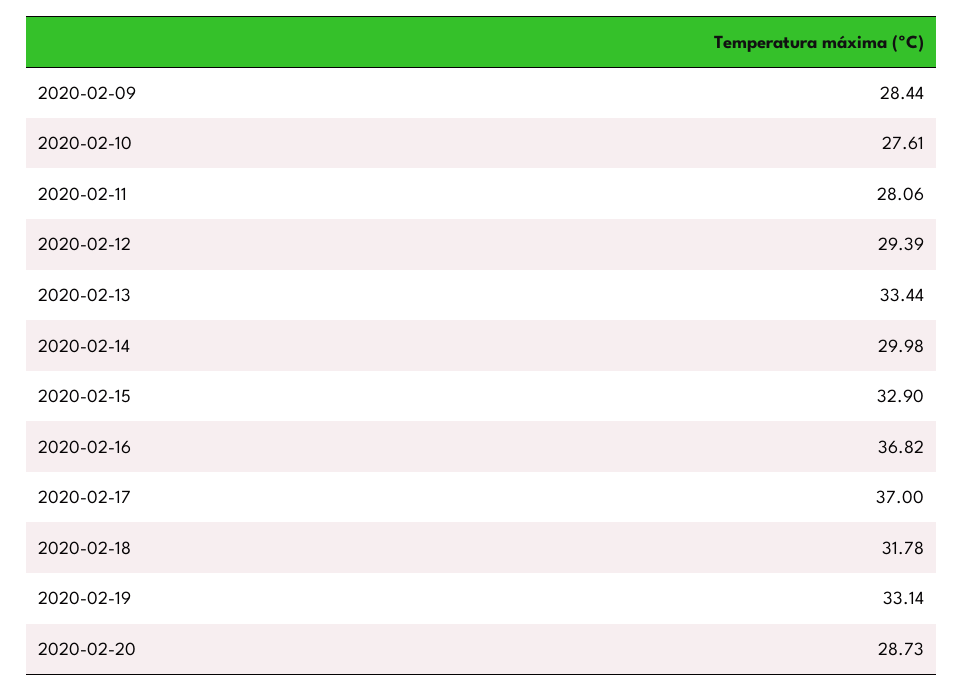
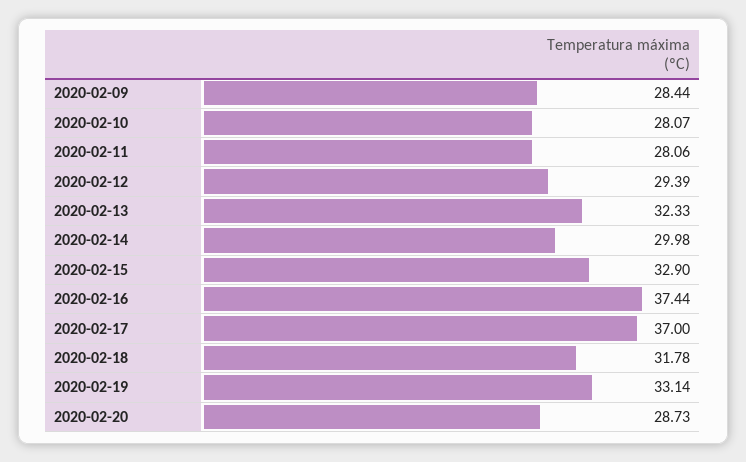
  {
    "2020-02-09": 28.44,
-   "2020-02-10": 27.61,
+   "2020-02-10": 28.07,
    "2020-02-11": 28.06,
    "2020-02-12": 29.39,
-   "2020-02-13": 33.44,
+   "2020-02-13": 32.33,
    "2020-02-14": 29.98,
    "2020-02-15": 32.9,
-   "2020-02-16": 36.82,
+   "2020-02-16": 37.44,
    "2020-02-17": 37,
    "2020-02-18": 31.78,
    "2020-02-19": 33.14,
    "2020-02-20": 28.73
  }

